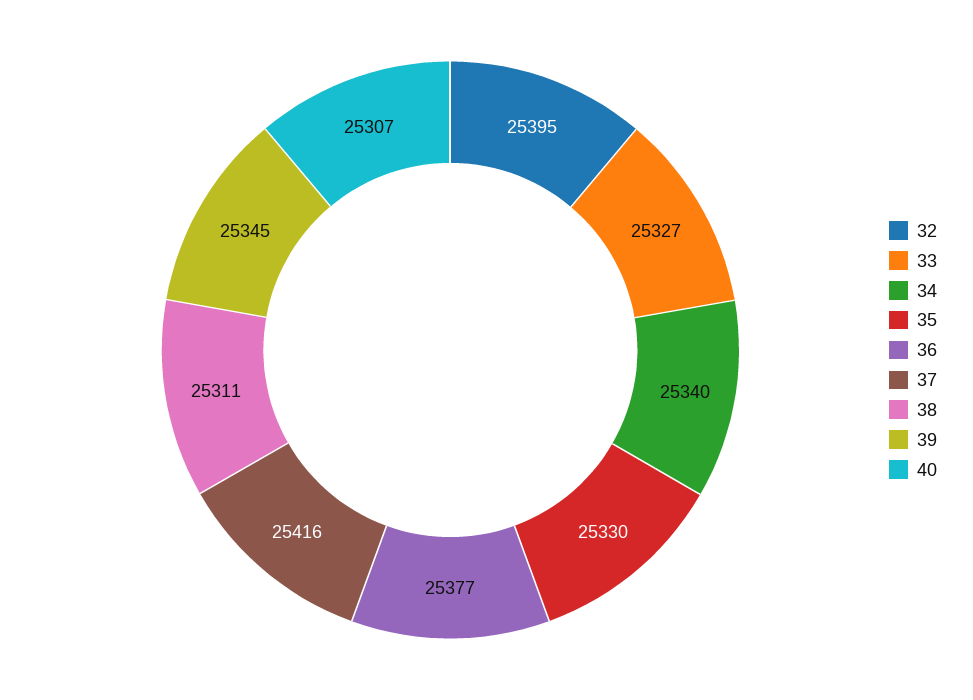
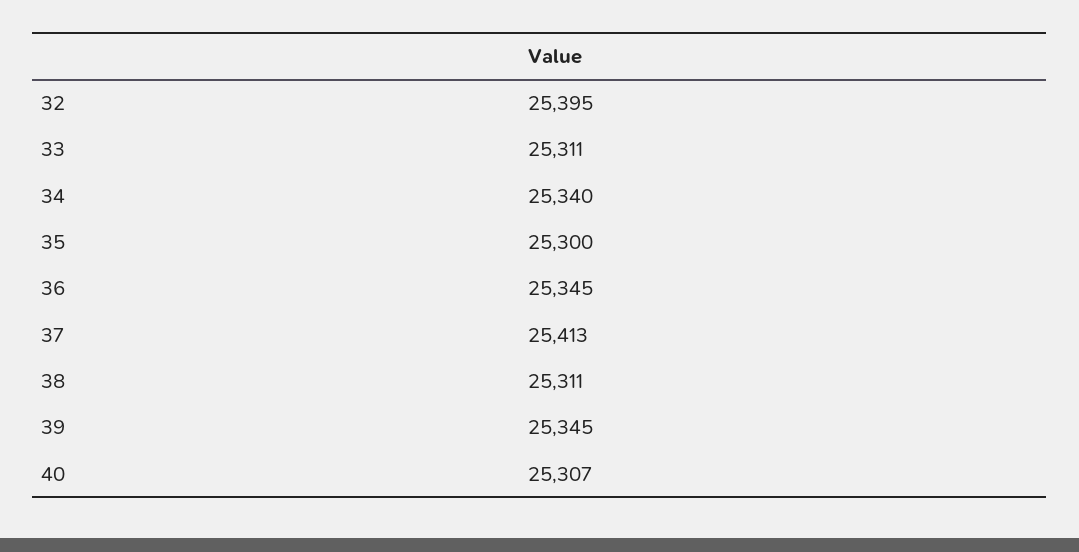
  {
    "32": 25395,
-   "33": 25327,
+   "33": 25311,
    "34": 25340,
-   "35": 25330,
+   "35": 25300,
-   "36": 25377,
+   "36": 25345,
-   "37": 25416,
+   "37": 25413,
    "38": 25311,
    "39": 25345,
    "40": 25307
  }

